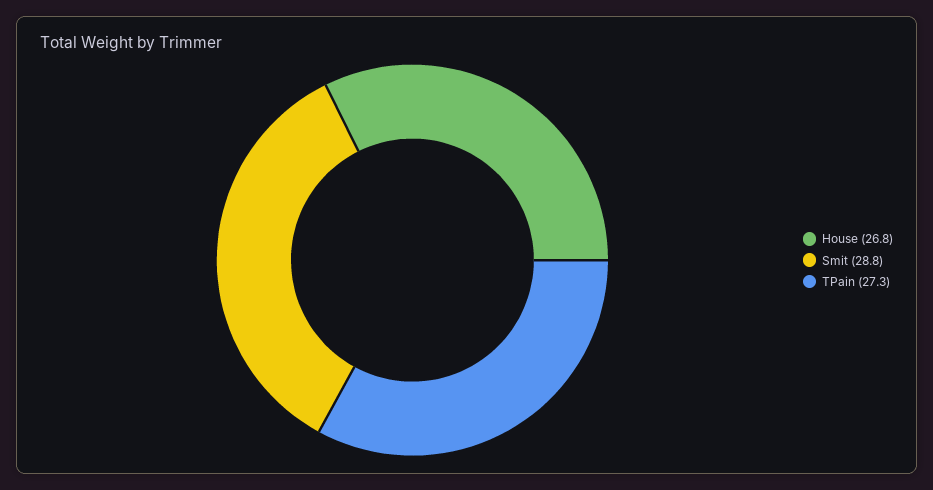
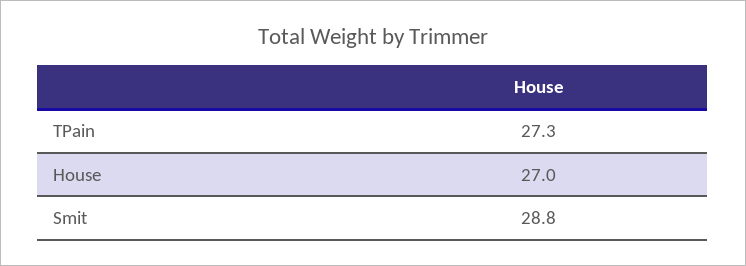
  {
-   "House": 26.8,
+   "House": 27,
    "Smit": 28.8,
    "TPain": 27.3
  }

